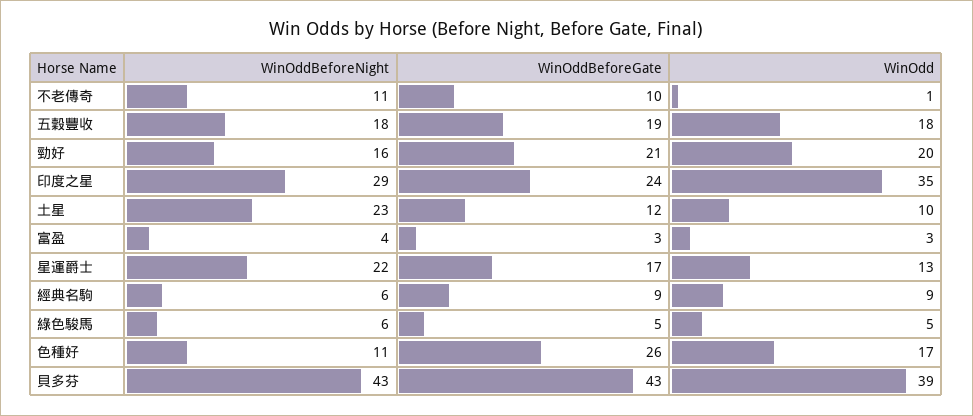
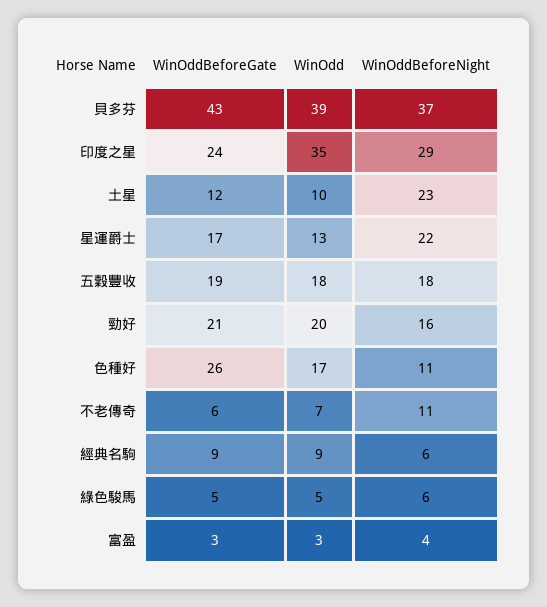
  {
    "WinOddBeforeNight": {
      "不老傳奇": 11,
      "五穀豐收": 18,
      "勁好": 16,
      "印度之星": 29,
      "土星": 23,
      "富盈": 4,
      "星運爵士": 22,
      "經典名駒": 6,
      "綠色駿馬": 6,
      "色種好": 11,
-     "貝多芬": 43
+     "貝多芬": 37
    },
    "WinOddBeforeGate": {
-     "不老傳奇": 10,
+     "不老傳奇": 6,
      "五穀豐收": 19,
      "勁好": 21,
      "印度之星": 24,
      "土星": 12,
      "富盈": 3,
      "星運爵士": 17,
      "經典名駒": 9,
      "綠色駿馬": 5,
      "色種好": 26,
      "貝多芬": 43
    },
    "WinOdd": {
-     "不老傳奇": 1,
+     "不老傳奇": 7,
      "五穀豐收": 18,
      "勁好": 20,
      "印度之星": 35,
      "土星": 10,
      "富盈": 3,
      "星運爵士": 13,
      "經典名駒": 9,
      "綠色駿馬": 5,
      "色種好": 17,
      "貝多芬": 39
    }
  }

